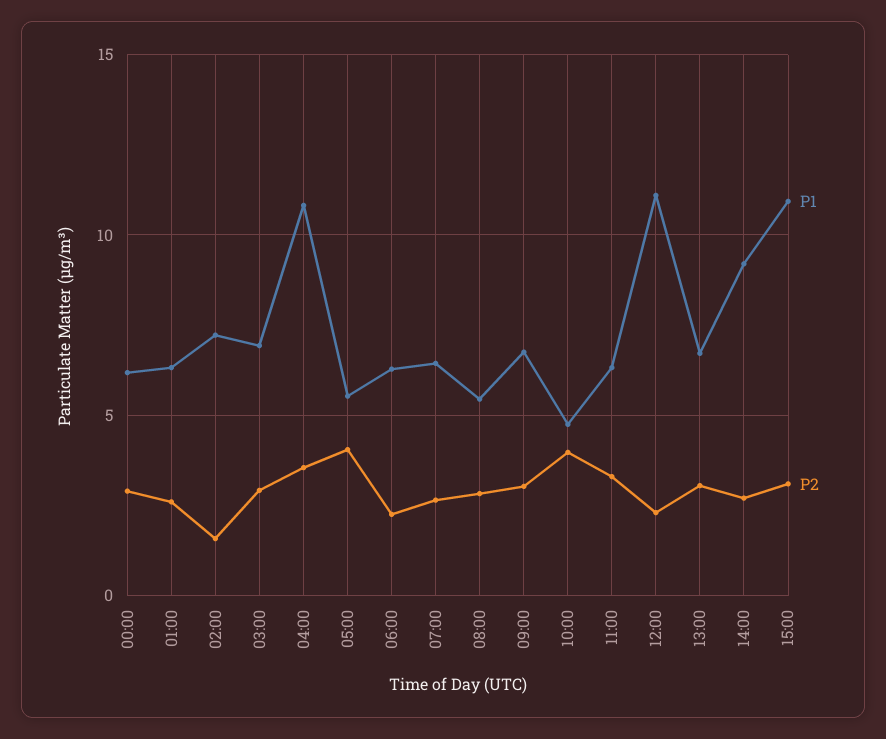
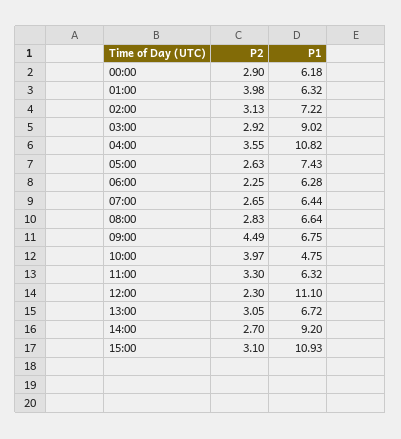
  {
    "P1": {
      "00:00": 6.18,
      "01:00": 6.32,
      "02:00": 7.22,
-     "03:00": 7,
+     "03:00": 9.02,
      "04:00": 10.82,
-     "05:00": 5.5,
+     "05:00": 7.43,
      "06:00": 6.28,
      "07:00": 6.44,
-     "08:00": 5.5,
+     "08:00": 6.64,
      "09:00": 6.75,
      "10:00": 4.75,
      "11:00": 6.32,
      "12:00": 11.1,
      "13:00": 6.72,
      "14:00": 9.2,
      "15:00": 10.93
    },
    "P2": {
      "00:00": 2.9,
-     "01:00": 2.5,
+     "01:00": 3.98,
-     "02:00": 1.5,
+     "02:00": 3.13,
      "03:00": 2.92,
      "04:00": 3.55,
-     "05:00": 4,
+     "05:00": 2.63,
      "06:00": 2.25,
      "07:00": 2.65,
      "08:00": 2.83,
-     "09:00": 3,
+     "09:00": 4.49,
      "10:00": 3.97,
      "11:00": 3.3,
      "12:00": 2.3,
      "13:00": 3.05,
      "14:00": 2.7,
      "15:00": 3.1
    }
  }

